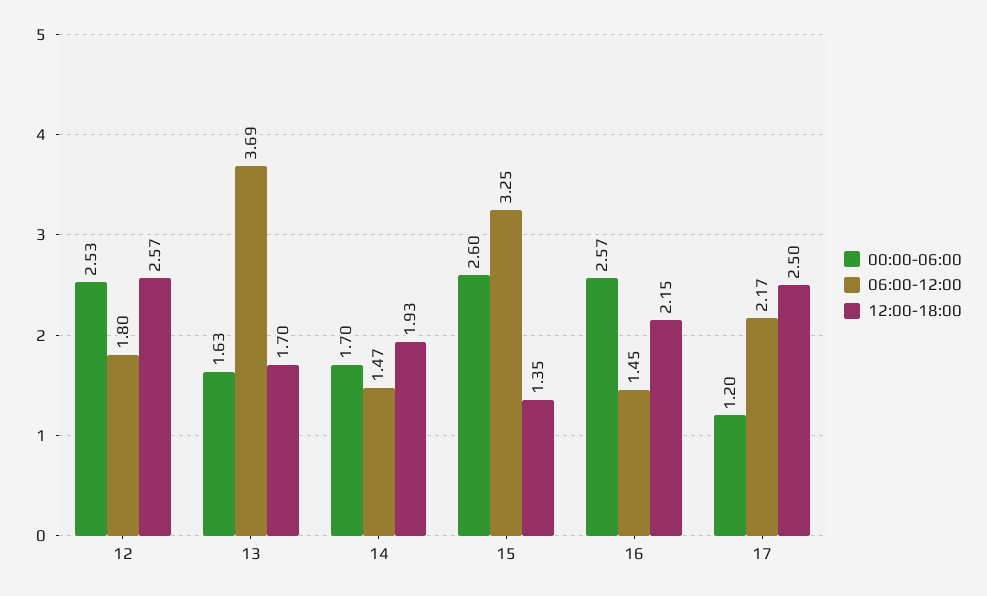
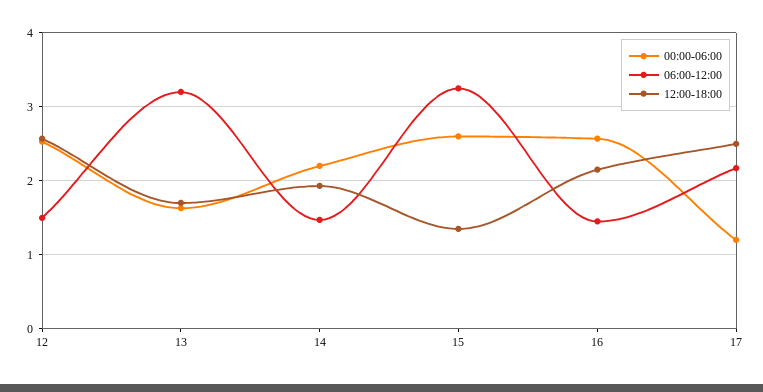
  {
    "00:00-06:00": {
      "12": 2.53,
      "13": 1.63,
-     "14": 1.7,
+     "14": 2.2,
      "15": 2.6,
      "16": 2.57,
      "17": 1.2
    },
    "06:00-12:00": {
-     "12": 1.8,
+     "12": 1.5,
-     "13": 3.69,
+     "13": 3.2,
      "14": 1.47,
      "15": 3.25,
      "16": 1.45,
      "17": 2.17
    },
    "12:00-18:00": {
      "12": 2.57,
      "13": 1.7,
      "14": 1.93,
      "15": 1.35,
      "16": 2.15,
      "17": 2.5
    }
  }

